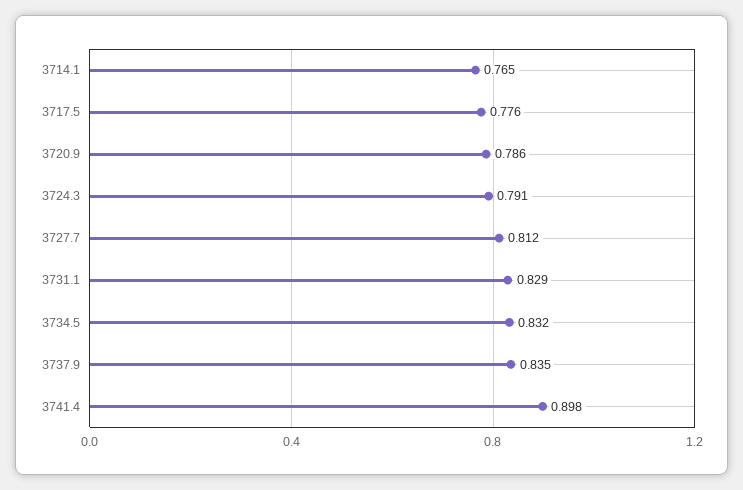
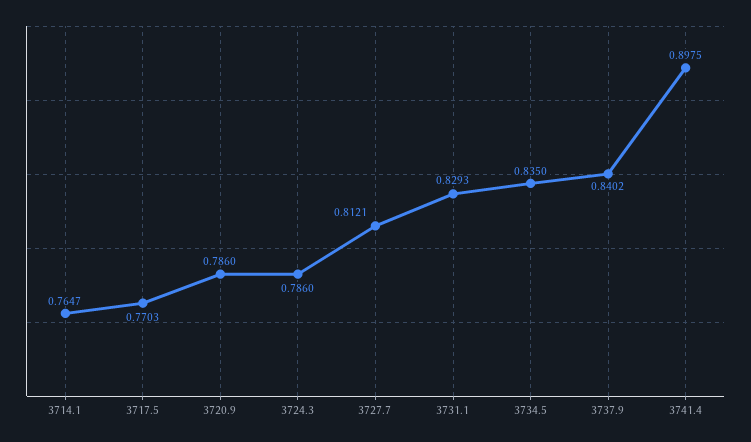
  {
    "3714.1": 0.7647,
-   "3717.5": 0.776,
+   "3717.5": 0.7703,
    "3720.9": 0.786,
-   "3724.3": 0.791,
+   "3724.3": 0.786,
    "3727.7": 0.8121,
    "3731.1": 0.8293,
-   "3734.5": 0.832,
+   "3734.5": 0.835,
-   "3737.9": 0.835,
+   "3737.9": 0.8402,
    "3741.4": 0.8975
  }

